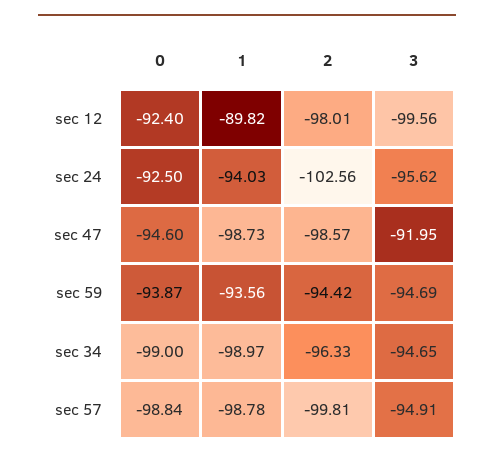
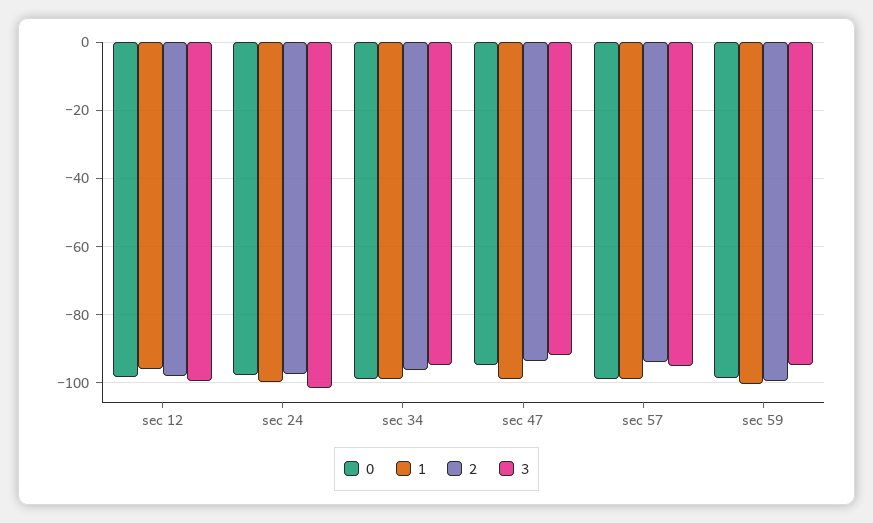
  {
    "0": {
-     "sec 12": -92.4,
+     "sec 12": -98,
-     "sec 24": -92.5,
+     "sec 24": -98,
      "sec 47": -94.6,
-     "sec 59": -93.87,
+     "sec 59": -98,
      "sec 34": -99,
      "sec 57": -98.84
    },
    "1": {
-     "sec 12": -89.82,
+     "sec 12": -96,
-     "sec 24": -94.03,
+     "sec 24": -100,
      "sec 47": -98.73,
-     "sec 59": -93.56,
+     "sec 59": -100,
      "sec 34": -98.97,
      "sec 57": -98.78
    },
    "2": {
      "sec 12": -98.01,
-     "sec 24": -102.56,
+     "sec 24": -98,
-     "sec 47": -98.57,
+     "sec 47": -94,
-     "sec 59": -94.42,
+     "sec 59": -100,
      "sec 34": -96.33,
-     "sec 57": -99.81
+     "sec 57": -94
    },
    "3": {
      "sec 12": -99.56,
-     "sec 24": -95.62,
+     "sec 24": -102,
      "sec 47": -91.95,
      "sec 59": -94.69,
      "sec 34": -94.65,
      "sec 57": -94.91
    }
  }

